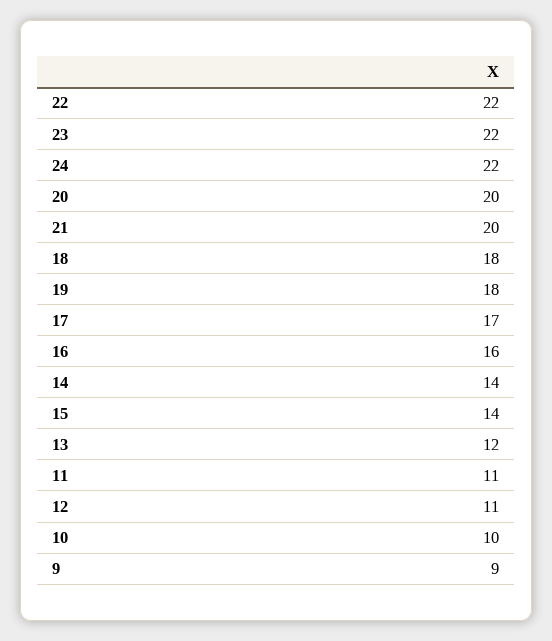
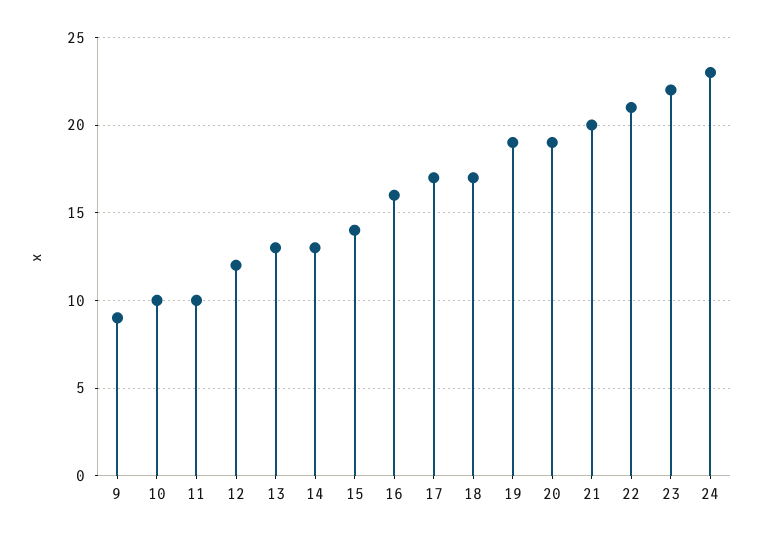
  {
-   "22": 22,
+   "22": 21,
    "23": 22,
-   "24": 22,
+   "24": 23,
-   "20": 20,
+   "20": 19,
    "21": 20,
-   "18": 18,
+   "18": 17,
-   "19": 18,
+   "19": 19,
    "17": 17,
    "16": 16,
-   "14": 14,
+   "14": 13,
    "15": 14,
-   "13": 12,
+   "13": 13,
-   "11": 11,
+   "11": 10,
-   "12": 11,
+   "12": 12,
    "10": 10,
    "9": 9
  }

